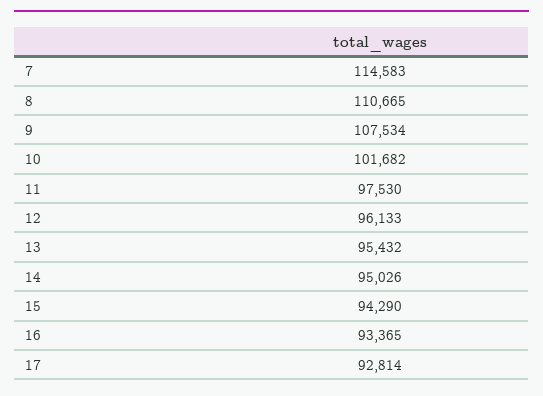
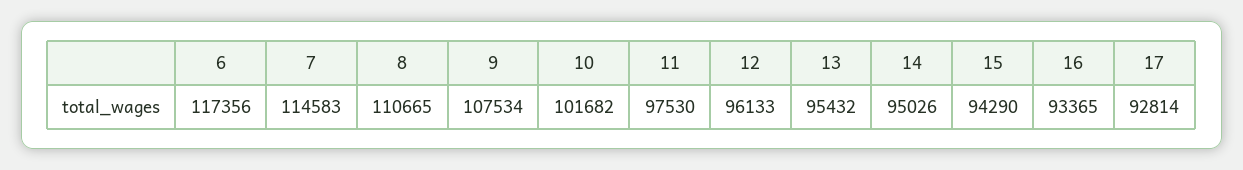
  {
    "7": 114583,
    "8": 110665,
    "9": 107534,
    "10": 101682,
    "11": 97530,
    "12": 96133,
    "13": 95432,
    "14": 95026,
    "15": 94290,
    "16": 93365,
-   "17": 92814
+   "17": 92814,
+   "6": 117356
  }

